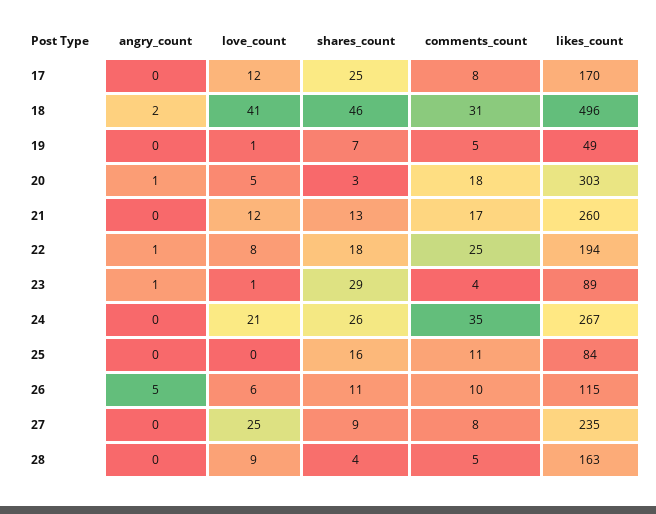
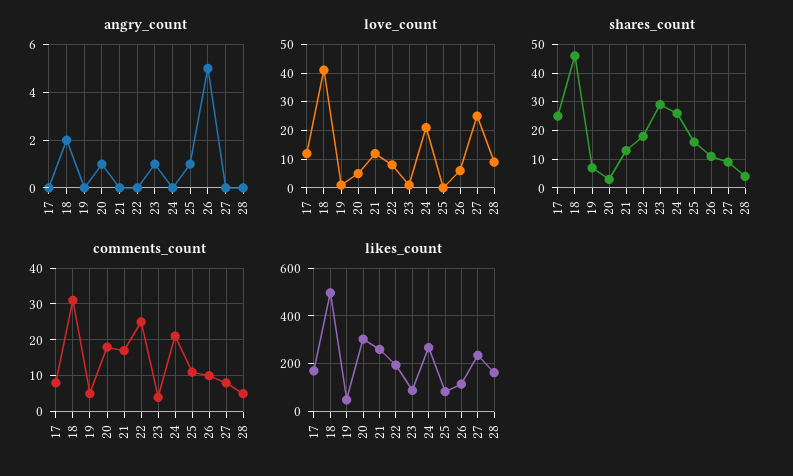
  {
    "angry_count": {
      "17": 0,
      "18": 2,
      "19": 0,
      "20": 1,
      "21": 0,
-     "22": 1,
+     "22": 0,
      "23": 1,
      "24": 0,
-     "25": 0,
+     "25": 1,
      "26": 5,
      "27": 0,
      "28": 0
    },
    "love_count": {
      "17": 12,
      "18": 41,
      "19": 1,
      "20": 5,
      "21": 12,
      "22": 8,
      "23": 1,
      "24": 21,
      "25": 0,
      "26": 6,
      "27": 25,
      "28": 9
    },
    "shares_count": {
      "17": 25,
      "18": 46,
      "19": 7,
      "20": 3,
      "21": 13,
      "22": 18,
      "23": 29,
      "24": 26,
      "25": 16,
      "26": 11,
      "27": 9,
      "28": 4
    },
    "comments_count": {
      "17": 8,
      "18": 31,
      "19": 5,
      "20": 18,
      "21": 17,
      "22": 25,
      "23": 4,
-     "24": 35,
+     "24": 20,
      "25": 11,
      "26": 10,
      "27": 8,
      "28": 5
    },
    "likes_count": {
      "17": 170,
      "18": 496,
      "19": 49,
      "20": 303,
      "21": 260,
      "22": 194,
      "23": 89,
      "24": 267,
      "25": 84,
      "26": 115,
      "27": 235,
      "28": 163
    }
  }

